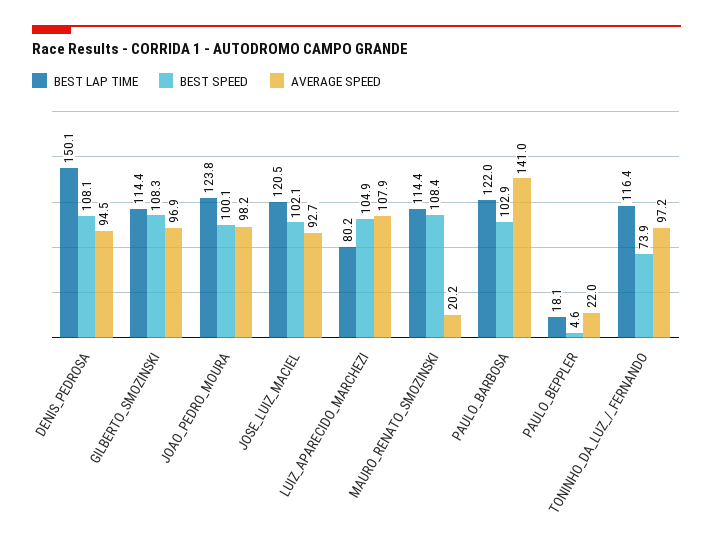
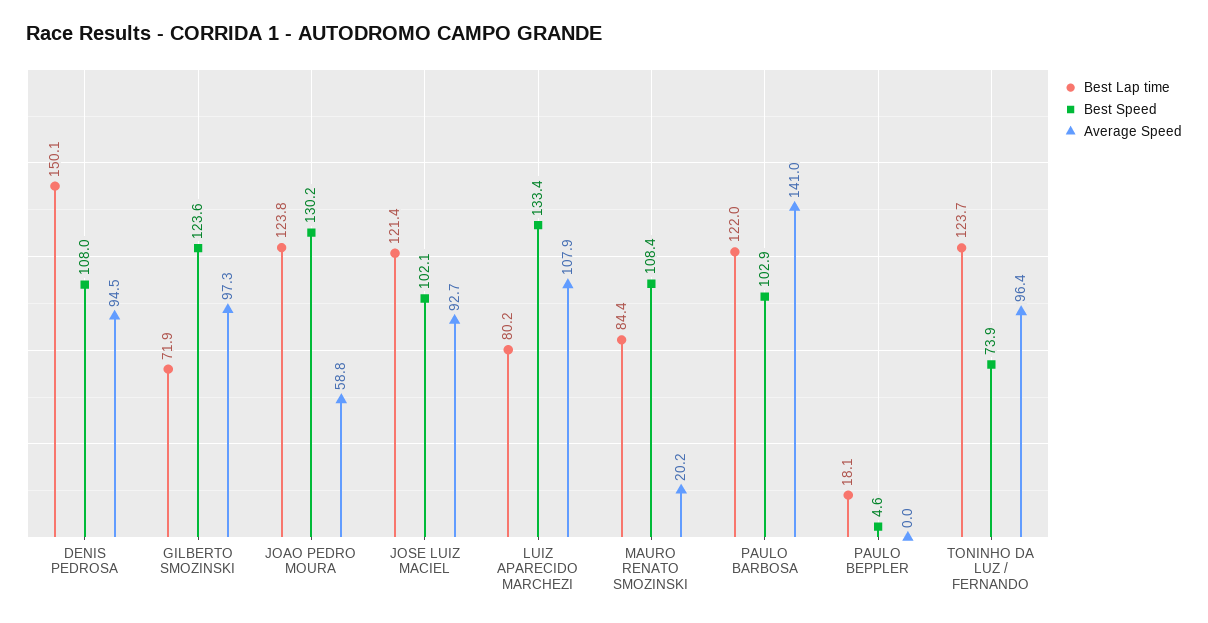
  {
    "BEST LAP TIME": {
      "DENIS_PEDROSA": 150.1,
-     "GILBERTO_SMOZINSKI": 114.4,
+     "GILBERTO_SMOZINSKI": 71.9,
      "JOAO_PEDRO_MOURA": 123.8,
-     "JOSE_LUIZ_MACIEL": 120.5,
+     "JOSE_LUIZ_MACIEL": 121.4,
      "LUIZ_APARECIDO_MARCHEZI": 80.2,
-     "MAURO_RENATO_SMOZINSKI": 114.4,
+     "MAURO_RENATO_SMOZINSKI": 84.4,
      "PAULO_BARBOSA": 122,
      "PAULO_BEPPLER": 18.1,
-     "TONINHO_DA_LUZ_/_FERNANDO": 116.4
+     "TONINHO_DA_LUZ_/_FERNANDO": 123.7
    },
    "BEST SPEED": {
-     "DENIS_PEDROSA": 108.1,
+     "DENIS_PEDROSA": 108,
-     "GILBERTO_SMOZINSKI": 108.3,
+     "GILBERTO_SMOZINSKI": 123.6,
-     "JOAO_PEDRO_MOURA": 100.1,
+     "JOAO_PEDRO_MOURA": 130.2,
      "JOSE_LUIZ_MACIEL": 102.1,
-     "LUIZ_APARECIDO_MARCHEZI": 104.9,
+     "LUIZ_APARECIDO_MARCHEZI": 133.4,
      "MAURO_RENATO_SMOZINSKI": 108.4,
      "PAULO_BARBOSA": 102.9,
      "PAULO_BEPPLER": 4.6,
      "TONINHO_DA_LUZ_/_FERNANDO": 73.9
    },
    "AVERAGE SPEED": {
      "DENIS_PEDROSA": 94.5,
-     "GILBERTO_SMOZINSKI": 96.9,
+     "GILBERTO_SMOZINSKI": 97.3,
-     "JOAO_PEDRO_MOURA": 98.2,
+     "JOAO_PEDRO_MOURA": 58.8,
      "JOSE_LUIZ_MACIEL": 92.7,
      "LUIZ_APARECIDO_MARCHEZI": 107.9,
      "MAURO_RENATO_SMOZINSKI": 20.2,
      "PAULO_BARBOSA": 141,
-     "PAULO_BEPPLER": 22,
+     "PAULO_BEPPLER": 0,
-     "TONINHO_DA_LUZ_/_FERNANDO": 97.2
+     "TONINHO_DA_LUZ_/_FERNANDO": 96.4
    }
  }

